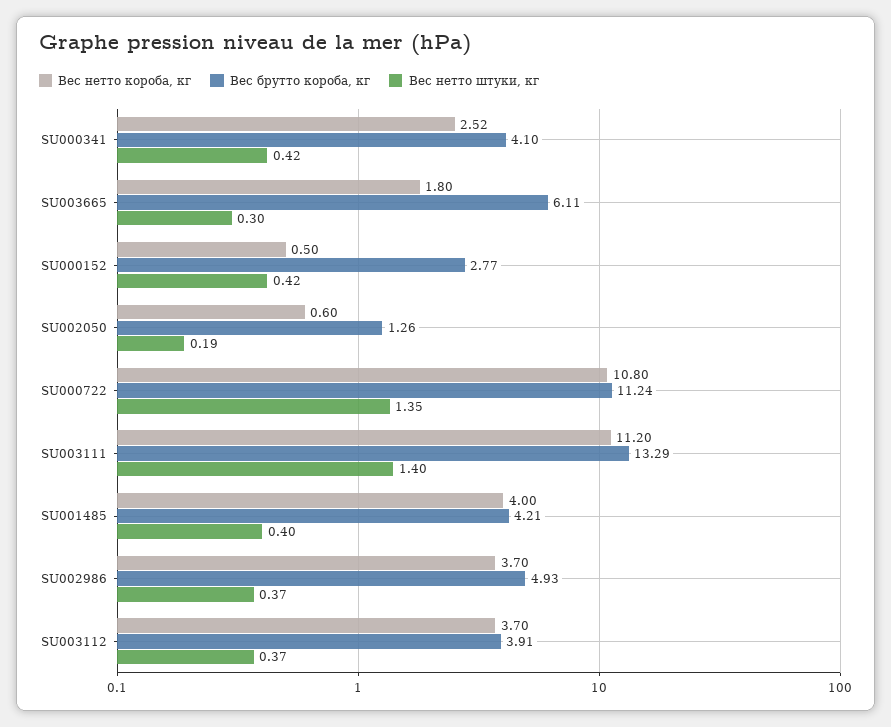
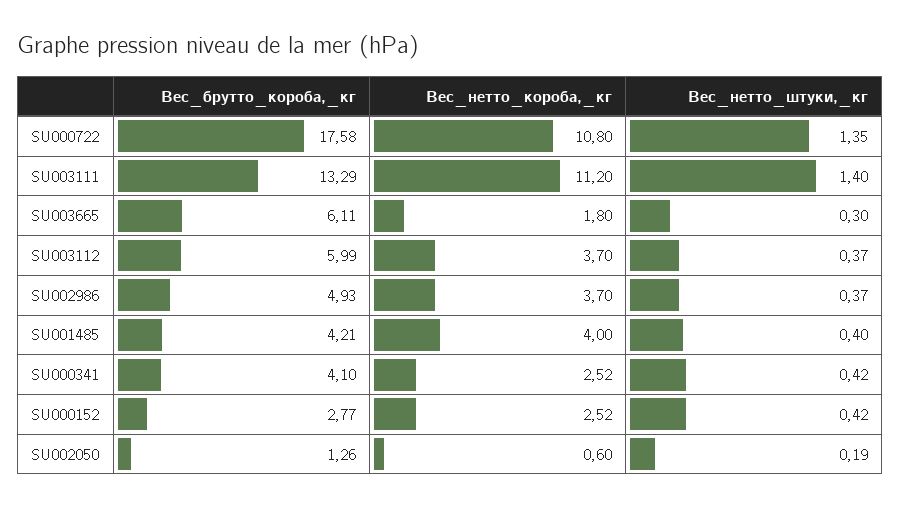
  {
    "Вес нетто короба, кг": {
      "SU000341": 2.52,
      "SU003665": 1.8,
-     "SU000152": 0.5,
+     "SU000152": 2.52,
      "SU002050": 0.6,
      "SU000722": 10.8,
      "SU003111": 11.2,
      "SU001485": 4,
      "SU002986": 3.7,
      "SU003112": 3.7
    },
    "Вес брутто короба, кг": {
      "SU000341": 4.1,
      "SU003665": 6.11,
      "SU000152": 2.77,
      "SU002050": 1.26,
-     "SU000722": 11.24,
+     "SU000722": 17.58,
      "SU003111": 13.29,
      "SU001485": 4.21,
      "SU002986": 4.93,
-     "SU003112": 3.91
+     "SU003112": 5.99
    },
    "Вес нетто штуки, кг": {
      "SU000341": 0.42,
      "SU003665": 0.3,
      "SU000152": 0.42,
      "SU002050": 0.19,
      "SU000722": 1.35,
      "SU003111": 1.4,
      "SU001485": 0.4,
      "SU002986": 0.37,
      "SU003112": 0.37
    }
  }

